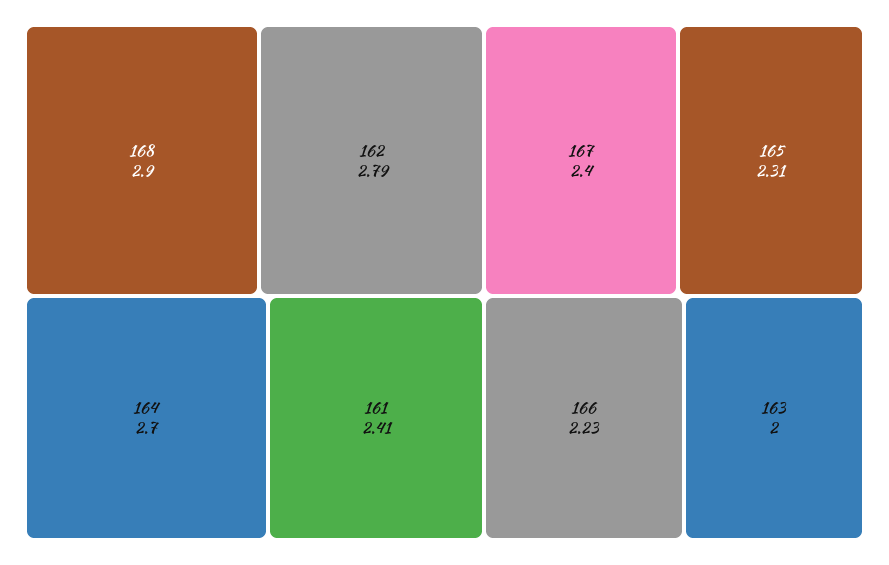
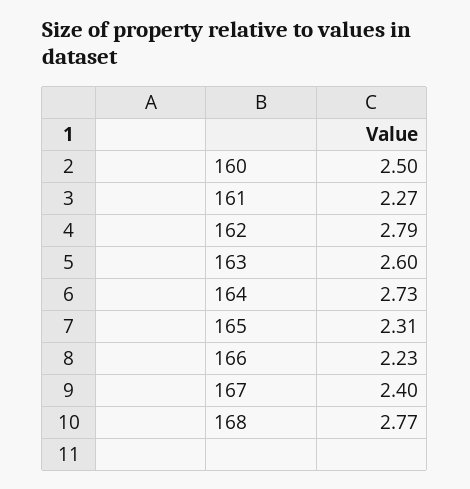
  {
-   "168": 2.9,
+   "168": 2.77,
    "162": 2.79,
-   "164": 2.7,
+   "164": 2.73,
-   "161": 2.41,
+   "161": 2.27,
    "167": 2.4,
    "165": 2.31,
    "166": 2.23,
-   "163": 2
+   "163": 2.6,
+   "160": 2.5
  }

